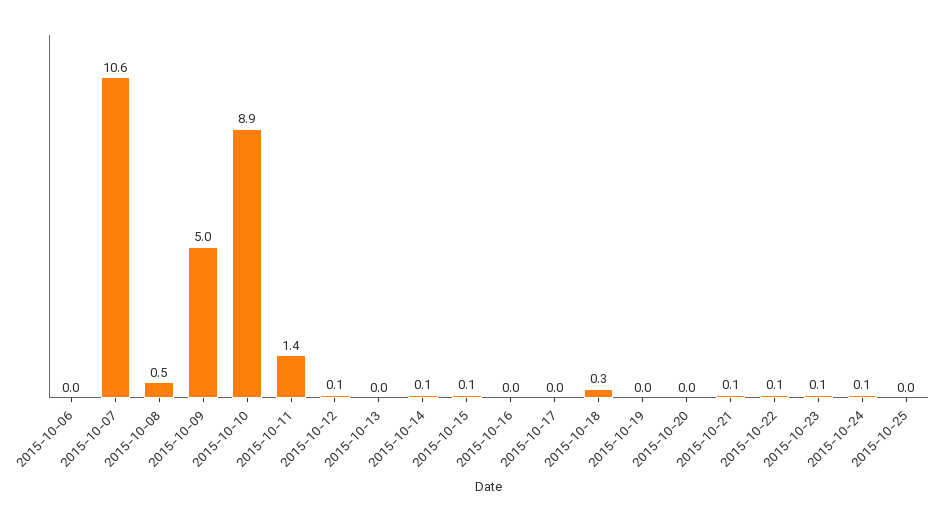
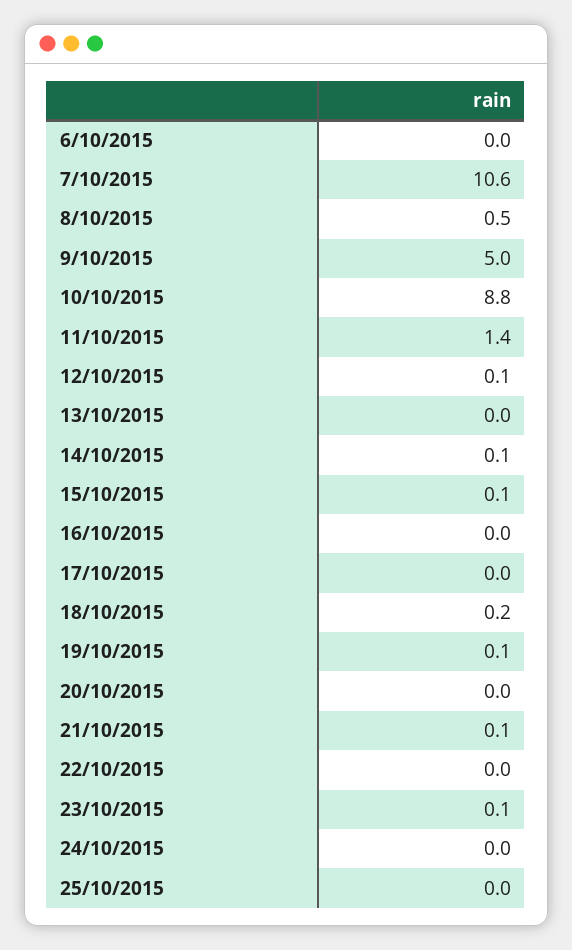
  {
    "2015-10-06": 0,
    "2015-10-07": 10.6,
    "2015-10-08": 0.5,
    "2015-10-09": 5,
-   "2015-10-10": 8.9,
+   "2015-10-10": 8.8,
    "2015-10-11": 1.4,
    "2015-10-12": 0.1,
    "2015-10-13": 0,
    "2015-10-14": 0.1,
    "2015-10-15": 0.1,
    "2015-10-16": 0,
    "2015-10-17": 0,
-   "2015-10-18": 0.3,
+   "2015-10-18": 0.2,
-   "2015-10-19": 0,
+   "2015-10-19": 0.1,
    "2015-10-20": 0,
    "2015-10-21": 0.1,
-   "2015-10-22": 0.1,
+   "2015-10-22": 0,
    "2015-10-23": 0.1,
-   "2015-10-24": 0.1,
+   "2015-10-24": 0,
    "2015-10-25": 0
  }

